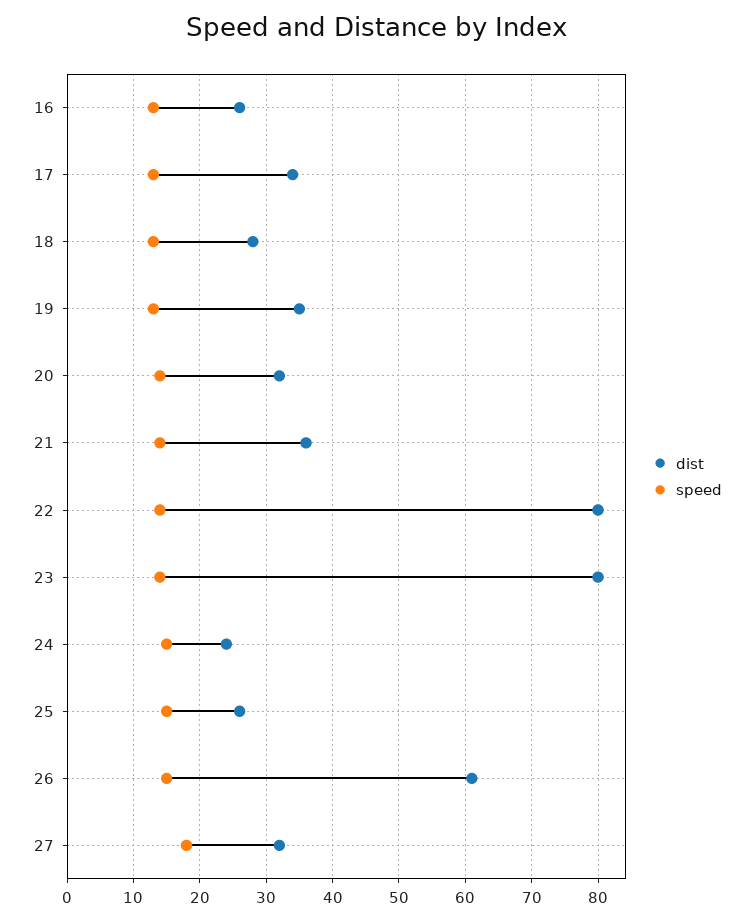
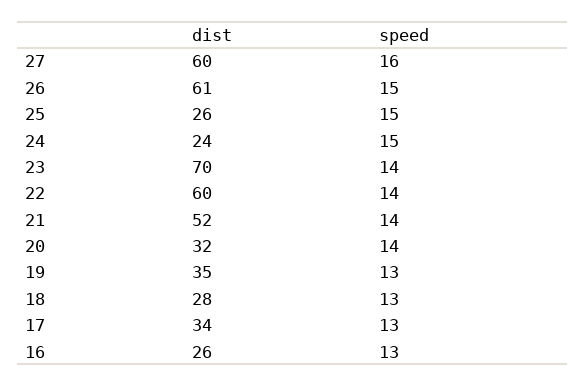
  {
    "dist": {
      "16": 26,
      "17": 34,
      "18": 28,
      "19": 35,
      "20": 32,
-     "21": 36,
+     "21": 52,
-     "22": 80,
+     "22": 60,
-     "23": 80,
+     "23": 70,
      "24": 24,
      "25": 26,
      "26": 61,
-     "27": 32
+     "27": 60
    },
    "speed": {
      "16": 13,
      "17": 13,
      "18": 13,
      "19": 13,
      "20": 14,
      "21": 14,
      "22": 14,
      "23": 14,
      "24": 15,
      "25": 15,
      "26": 15,
-     "27": 18
+     "27": 16
    }
  }

